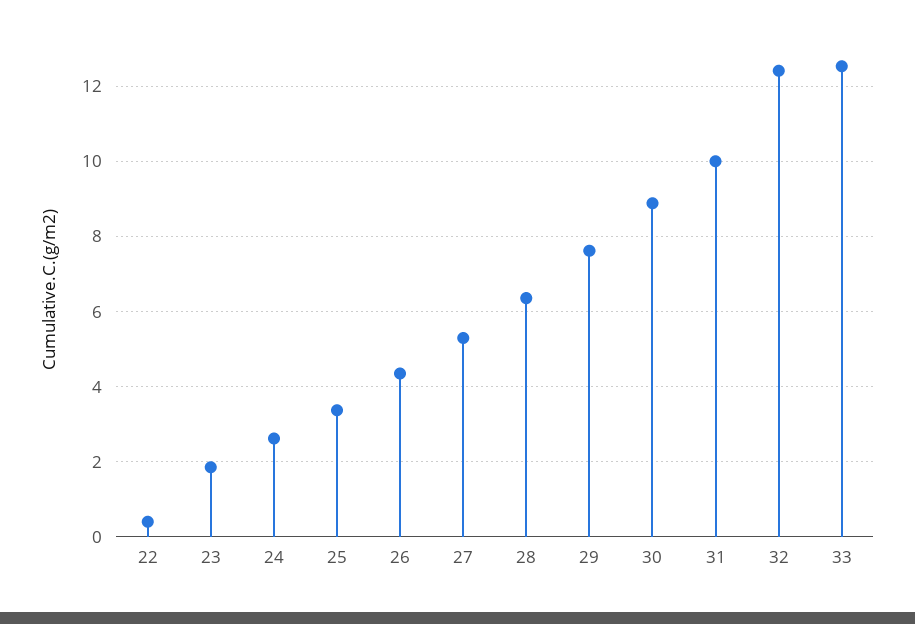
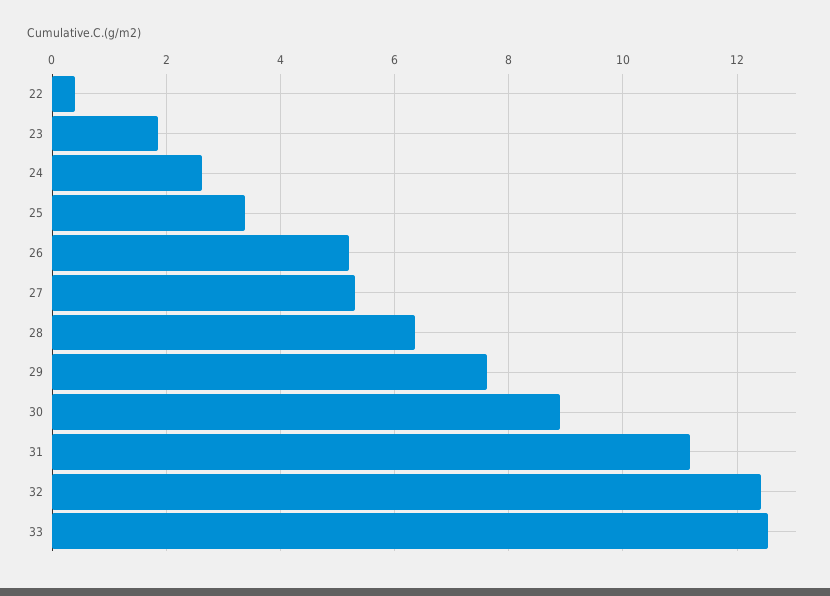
  {
    "22": 0.4,
    "23": 1.8,
    "24": 2.6,
    "25": 3.4,
-   "26": 4.4,
+   "26": 5.2,
    "27": 5.4,
    "28": 6.4,
    "29": 7.6,
    "30": 8.8,
-   "31": 10,
+   "31": 11.2,
    "32": 12.4,
    "33": 12.6
  }

